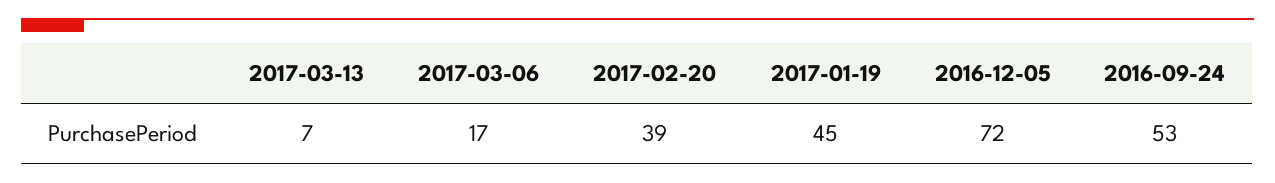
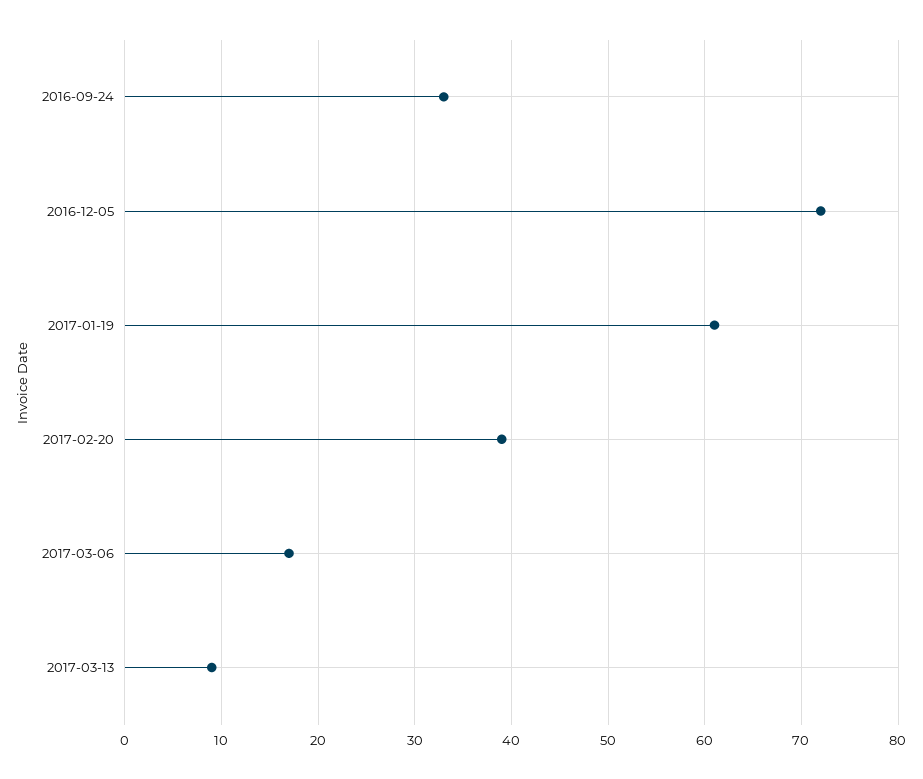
  {
-   "2017-03-13": 7,
+   "2017-03-13": 9,
    "2017-03-06": 17,
    "2017-02-20": 39,
-   "2017-01-19": 45,
+   "2017-01-19": 61,
    "2016-12-05": 72,
-   "2016-09-24": 53
+   "2016-09-24": 33
  }

